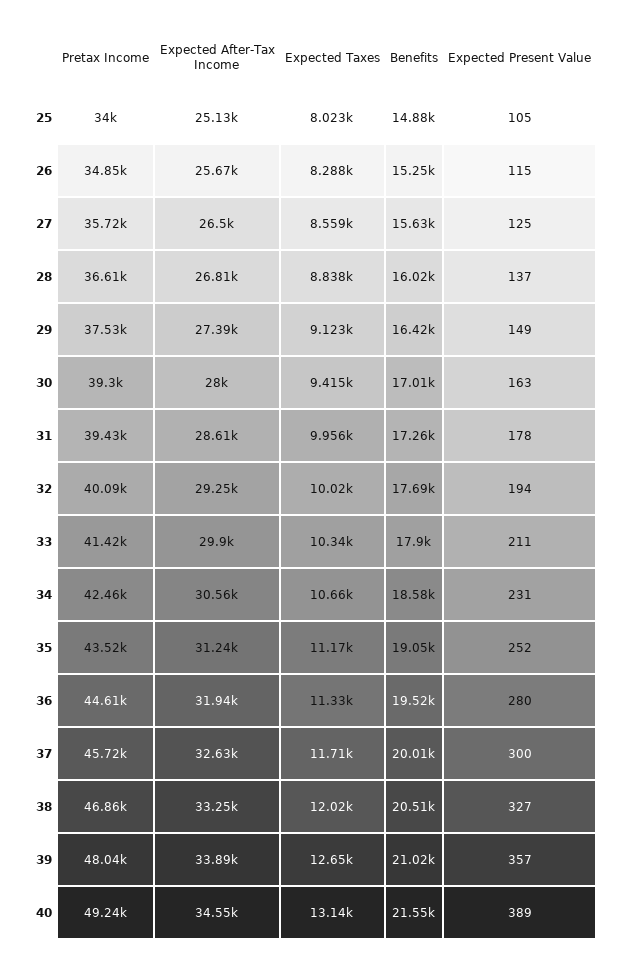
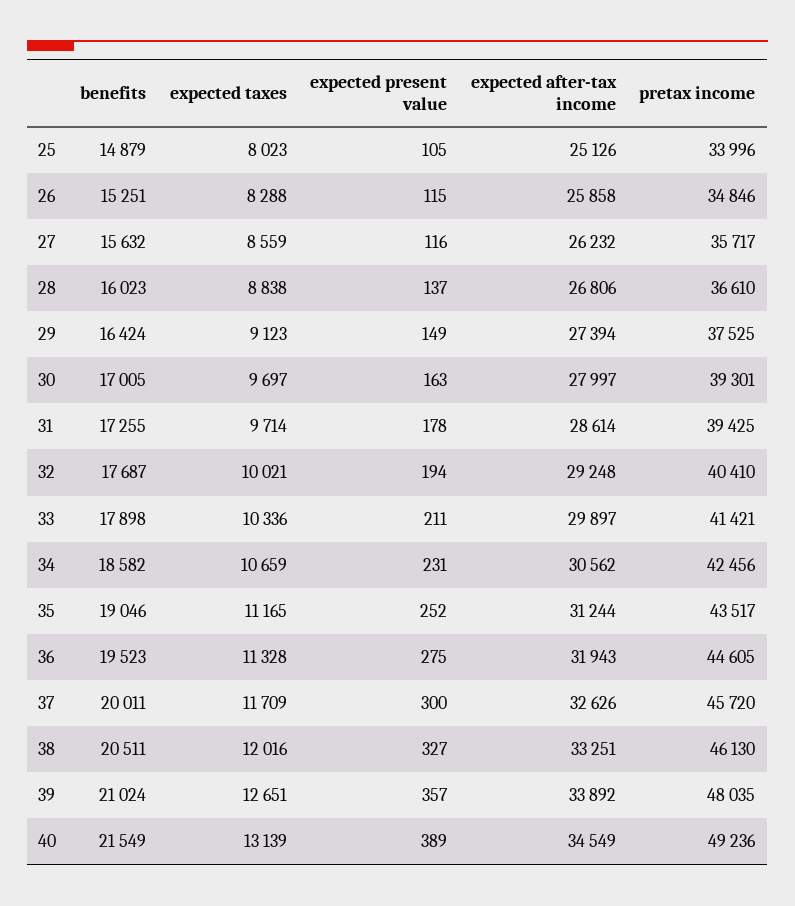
  {
    "Pretax Income": {
      "25": 33996,
      "26": 34846,
      "27": 35717,
      "28": 36610,
      "29": 37525,
      "30": 39301,
      "31": 39425,
-     "32": 40090,
+     "32": 40410,
      "33": 41421,
      "34": 42456,
      "35": 43517,
      "36": 44605,
      "37": 45720,
-     "38": 46860,
+     "38": 46130,
      "39": 48035,
      "40": 49236
    },
    "Expected After-Tax Income": {
      "25": 25126,
-     "26": 25670,
+     "26": 25858,
-     "27": 26500,
+     "27": 26232,
      "28": 26806,
      "29": 27394,
      "30": 27997,
      "31": 28614,
      "32": 29248,
      "33": 29897,
      "34": 30562,
      "35": 31244,
      "36": 31943,
      "37": 32626,
      "38": 33251,
      "39": 33892,
      "40": 34549
    },
    "Expected Taxes": {
      "25": 8023,
      "26": 8288,
      "27": 8559,
      "28": 8838,
      "29": 9123,
-     "30": 9415,
+     "30": 9697,
-     "31": 9956,
+     "31": 9714,
      "32": 10021,
      "33": 10336,
      "34": 10659,
      "35": 11165,
      "36": 11328,
      "37": 11709,
      "38": 12016,
      "39": 12651,
      "40": 13139
    },
    "Benefits": {
      "25": 14879,
      "26": 15251,
      "27": 15632,
      "28": 16023,
      "29": 16424,
      "30": 17005,
      "31": 17255,
      "32": 17687,
      "33": 17898,
      "34": 18582,
      "35": 19046,
      "36": 19523,
      "37": 20011,
      "38": 20511,
      "39": 21024,
      "40": 21549
    },
    "Expected Present Value": {
      "25": 105,
      "26": 115,
-     "27": 125,
+     "27": 116,
      "28": 137,
      "29": 149,
      "30": 163,
      "31": 178,
      "32": 194,
      "33": 211,
      "34": 231,
      "35": 252,
-     "36": 280,
+     "36": 275,
      "37": 300,
      "38": 327,
      "39": 357,
      "40": 389
    }
  }

